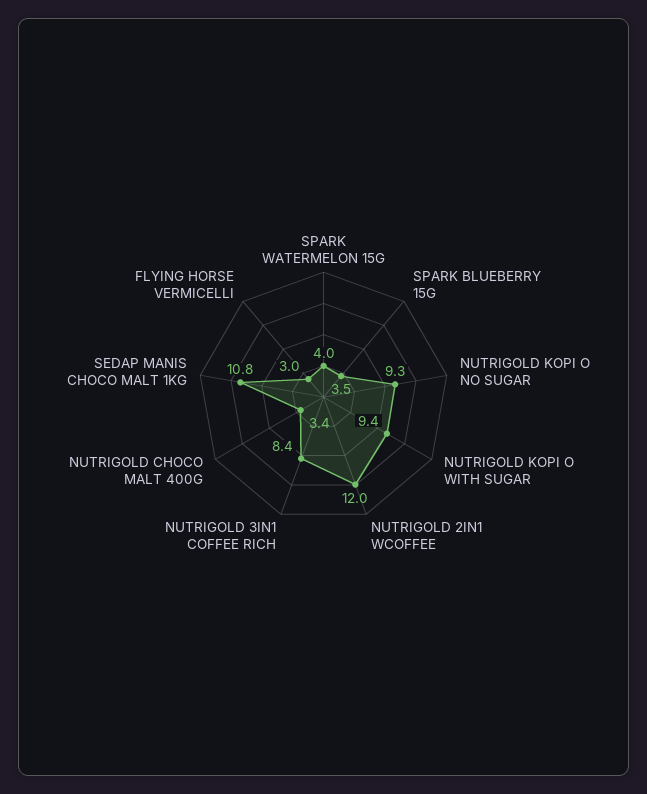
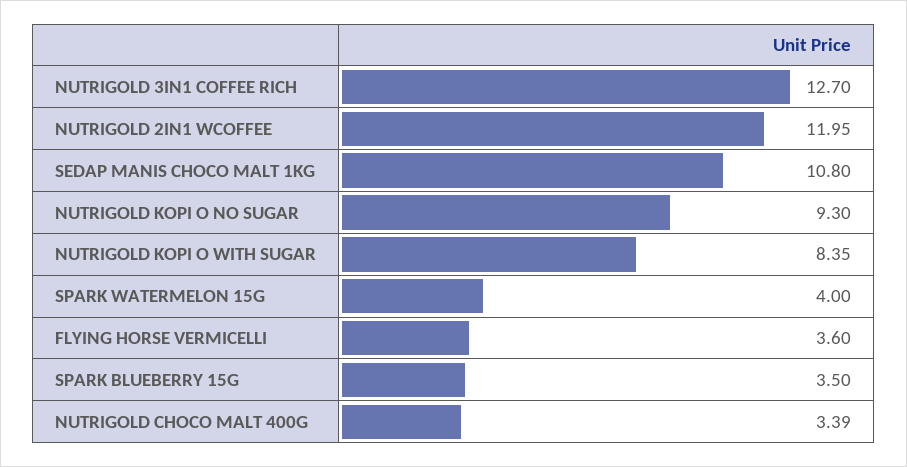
  {
    "SPARK WATERMELON 15G": 4,
    "SPARK BLUEBERRY 15G": 3.5,
    "NUTRIGOLD KOPI O NO SUGAR": 9.3,
-   "NUTRIGOLD KOPI O WITH SUGAR": 9.4,
+   "NUTRIGOLD KOPI O WITH SUGAR": 8.35,
    "NUTRIGOLD 2IN1 WCOFFEE": 11.95,
-   "NUTRIGOLD 3IN1 COFFEE RICH": 8.4,
+   "NUTRIGOLD 3IN1 COFFEE RICH": 12.7,
    "NUTRIGOLD CHOCO MALT 400G": 3.39,
    "SEDAP MANIS CHOCO MALT 1KG": 10.8,
-   "FLYING HORSE VERMICELLI": 3
+   "FLYING HORSE VERMICELLI": 3.6
  }

